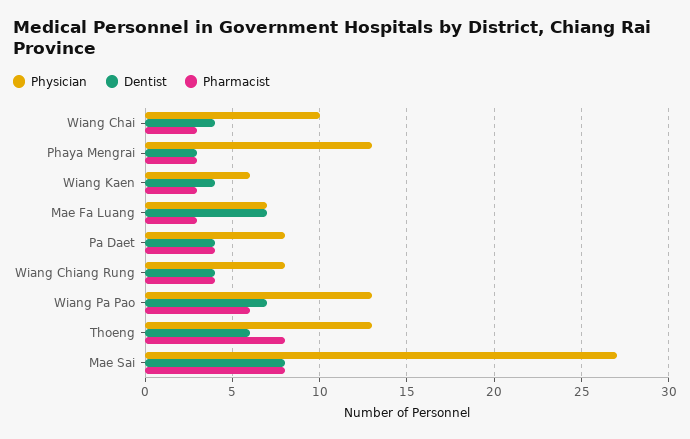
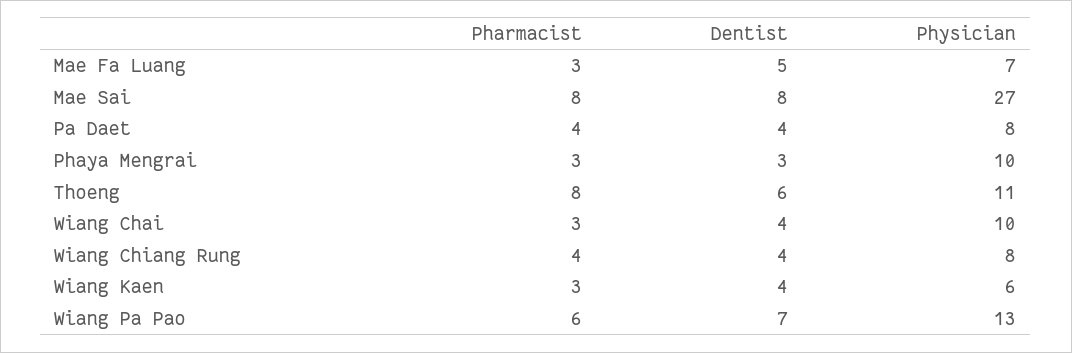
  {
    "Physician": {
      "Wiang Chai": 10,
-     "Phaya Mengrai": 13,
+     "Phaya Mengrai": 10,
      "Wiang Kaen": 6,
      "Mae Fa Luang": 7,
      "Pa Daet": 8,
      "Wiang Chiang Rung": 8,
      "Wiang Pa Pao": 13,
-     "Thoeng": 13,
+     "Thoeng": 11,
      "Mae Sai": 27
    },
    "Dentist": {
      "Wiang Chai": 4,
      "Phaya Mengrai": 3,
      "Wiang Kaen": 4,
-     "Mae Fa Luang": 7,
+     "Mae Fa Luang": 5,
      "Pa Daet": 4,
      "Wiang Chiang Rung": 4,
      "Wiang Pa Pao": 7,
      "Thoeng": 6,
      "Mae Sai": 8
    },
    "Pharmacist": {
      "Wiang Chai": 3,
      "Phaya Mengrai": 3,
      "Wiang Kaen": 3,
      "Mae Fa Luang": 3,
      "Pa Daet": 4,
      "Wiang Chiang Rung": 4,
      "Wiang Pa Pao": 6,
      "Thoeng": 8,
      "Mae Sai": 8
    }
  }

